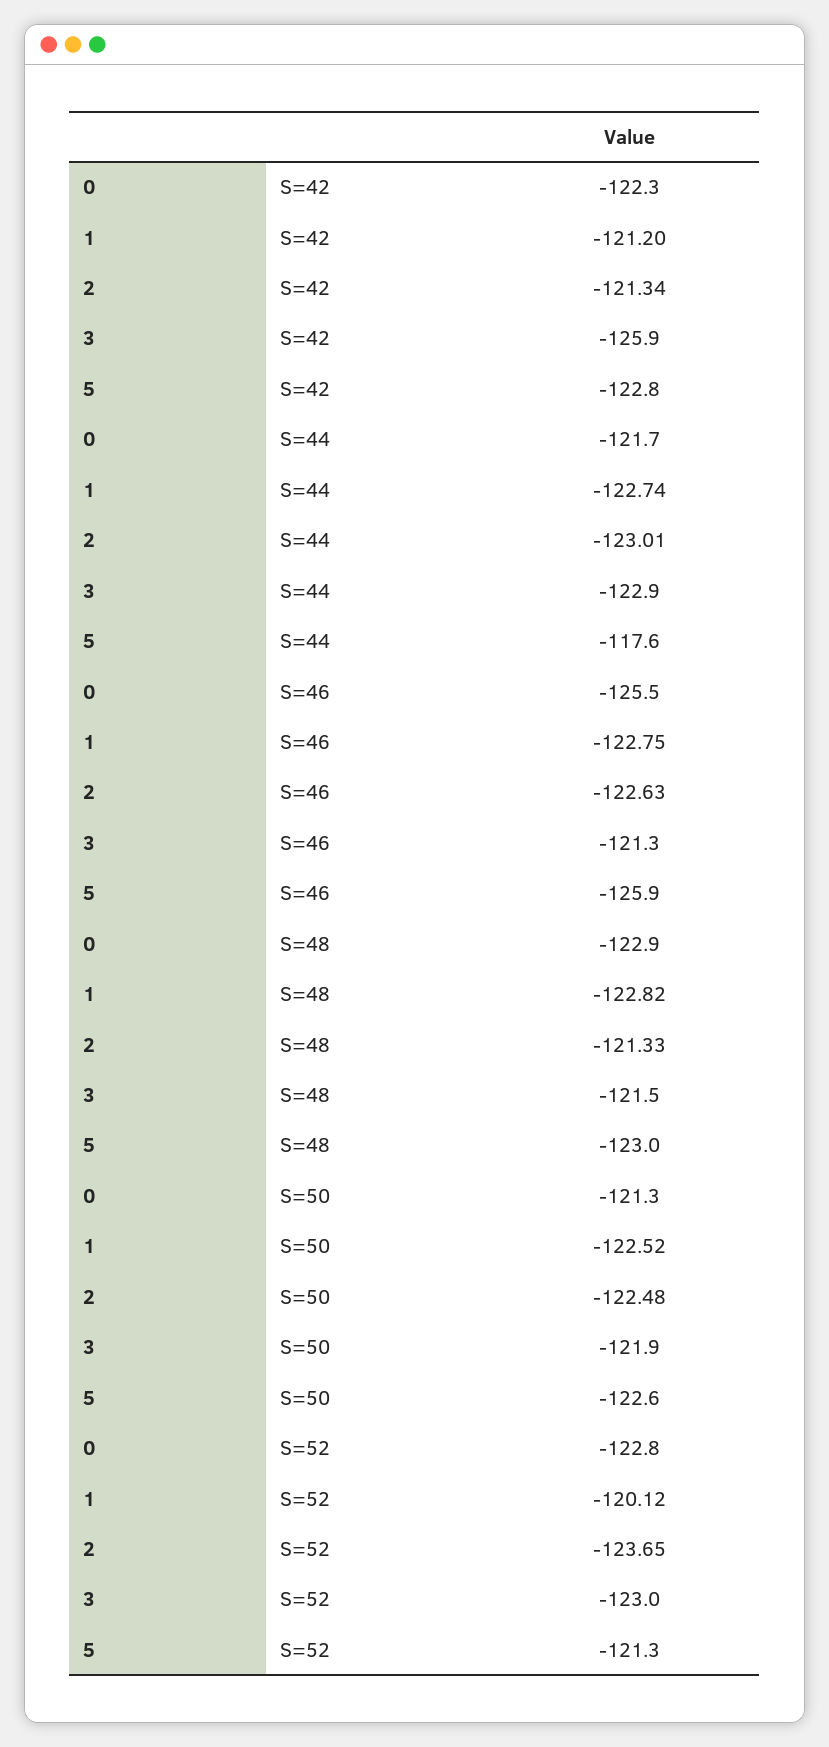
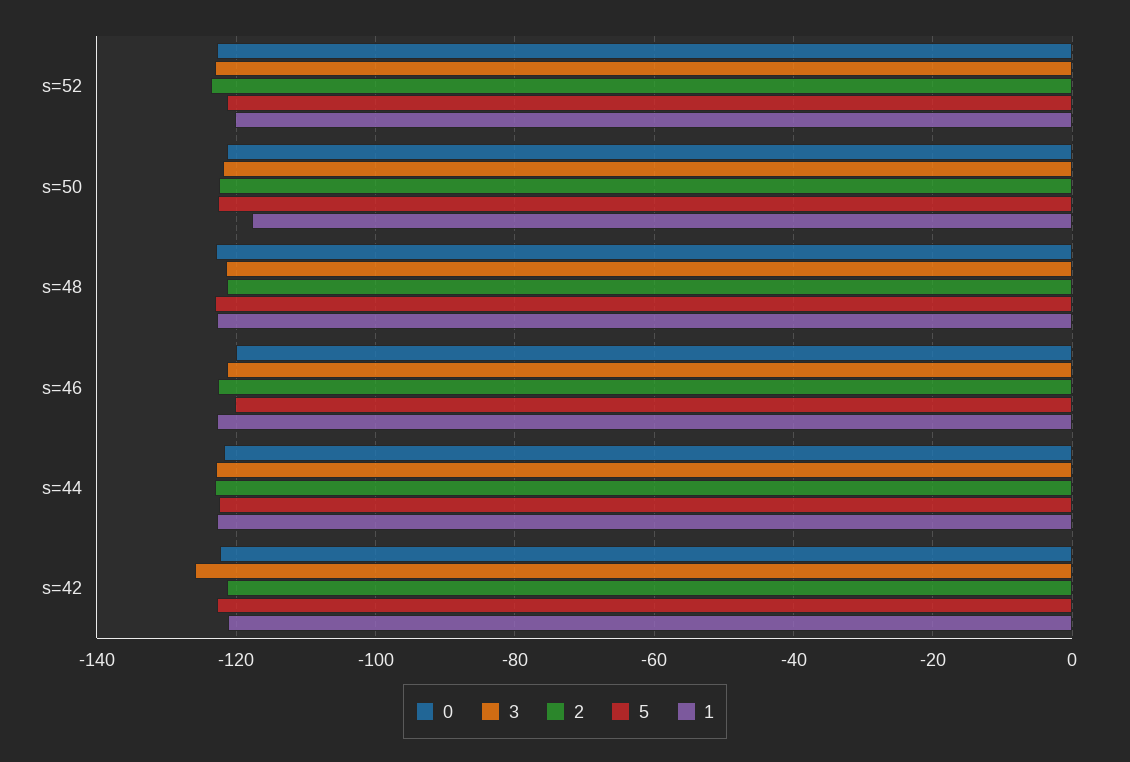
  {
    "0": {
      "S=42": -122.3,
      "S=44": -121.7,
-     "S=46": -125.5,
+     "S=46": -120,
      "S=48": -122.9,
      "S=50": -121.3,
      "S=52": -122.8
    },
    "1": {
      "S=42": -121.2,
      "S=44": -122.74,
      "S=46": -122.75,
      "S=48": -122.82,
-     "S=50": -122.52,
+     "S=50": -118,
      "S=52": -120.12
    },
    "2": {
      "S=42": -121.34,
      "S=44": -123.01,
      "S=46": -122.63,
      "S=48": -121.33,
      "S=50": -122.48,
      "S=52": -123.65
    },
    "3": {
      "S=42": -125.9,
      "S=44": -122.9,
      "S=46": -121.3,
      "S=48": -121.5,
      "S=50": -121.9,
      "S=52": -123
    },
    "5": {
      "S=42": -122.8,
-     "S=44": -117.6,
+     "S=44": -122,
-     "S=46": -125.9,
+     "S=46": -120,
      "S=48": -123,
      "S=50": -122.6,
      "S=52": -121.3
    }
  }

